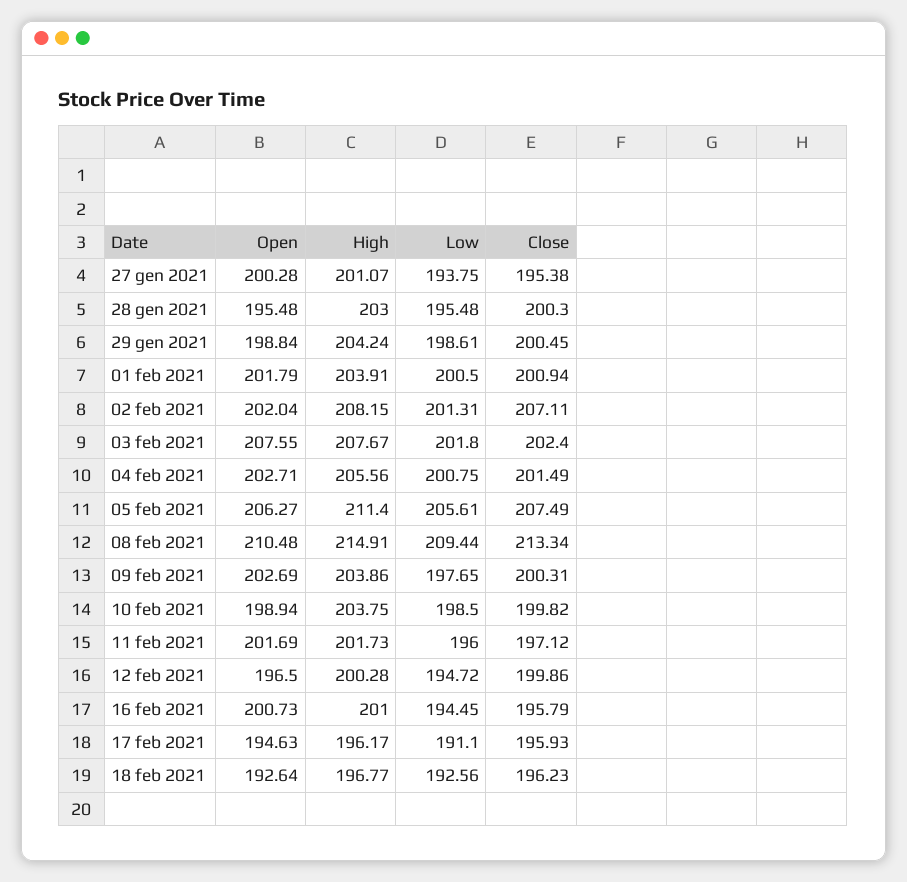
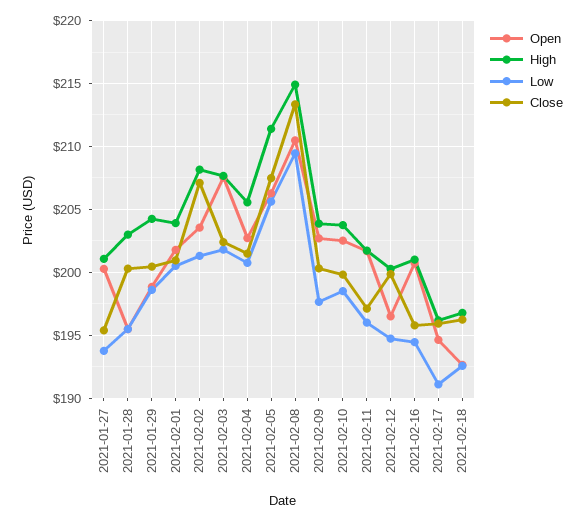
  {
    "Open": {
      "27 gen 2021": 200.28,
      "28 gen 2021": 195.48,
      "29 gen 2021": 198.84,
      "01 feb 2021": 201.79,
-     "02 feb 2021": 202.04,
+     "02 feb 2021": 203.5,
      "03 feb 2021": 207.55,
      "04 feb 2021": 202.71,
      "05 feb 2021": 206.27,
      "08 feb 2021": 210.48,
      "09 feb 2021": 202.69,
-     "10 feb 2021": 198.94,
+     "10 feb 2021": 202.5,
      "11 feb 2021": 201.69,
      "12 feb 2021": 196.5,
      "16 feb 2021": 200.73,
      "17 feb 2021": 194.63,
      "18 feb 2021": 192.64
    },
    "High": {
      "27 gen 2021": 201.07,
      "28 gen 2021": 203,
      "29 gen 2021": 204.24,
      "01 feb 2021": 203.91,
      "02 feb 2021": 208.15,
      "03 feb 2021": 207.67,
      "04 feb 2021": 205.56,
      "05 feb 2021": 211.4,
      "08 feb 2021": 214.91,
      "09 feb 2021": 203.86,
      "10 feb 2021": 203.75,
      "11 feb 2021": 201.73,
      "12 feb 2021": 200.28,
      "16 feb 2021": 201,
      "17 feb 2021": 196.17,
      "18 feb 2021": 196.77
    },
    "Low": {
      "27 gen 2021": 193.75,
      "28 gen 2021": 195.48,
      "29 gen 2021": 198.61,
      "01 feb 2021": 200.5,
      "02 feb 2021": 201.31,
      "03 feb 2021": 201.8,
      "04 feb 2021": 200.75,
      "05 feb 2021": 205.61,
      "08 feb 2021": 209.44,
      "09 feb 2021": 197.65,
      "10 feb 2021": 198.5,
      "11 feb 2021": 196,
      "12 feb 2021": 194.72,
      "16 feb 2021": 194.45,
      "17 feb 2021": 191.1,
      "18 feb 2021": 192.56
    },
    "Close": {
      "27 gen 2021": 195.38,
      "28 gen 2021": 200.3,
      "29 gen 2021": 200.45,
      "01 feb 2021": 200.94,
      "02 feb 2021": 207.11,
      "03 feb 2021": 202.4,
      "04 feb 2021": 201.49,
      "05 feb 2021": 207.49,
      "08 feb 2021": 213.34,
      "09 feb 2021": 200.31,
      "10 feb 2021": 199.82,
      "11 feb 2021": 197.12,
      "12 feb 2021": 199.86,
      "16 feb 2021": 195.79,
      "17 feb 2021": 195.93,
      "18 feb 2021": 196.23
    }
  }

